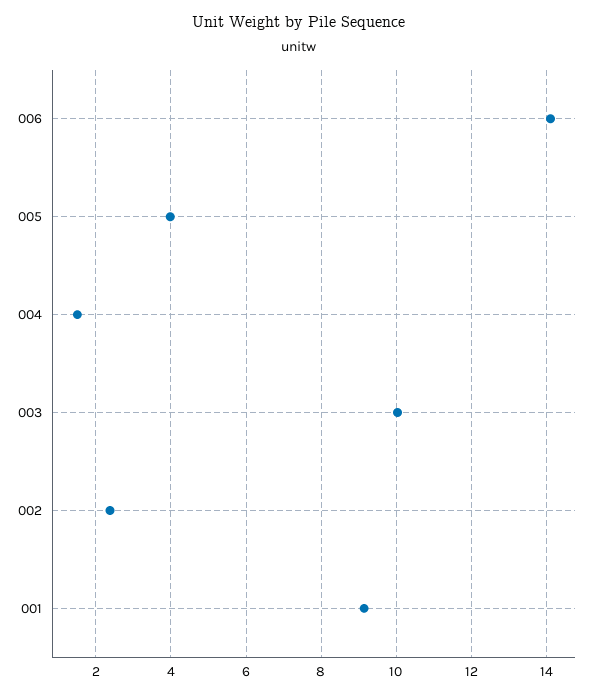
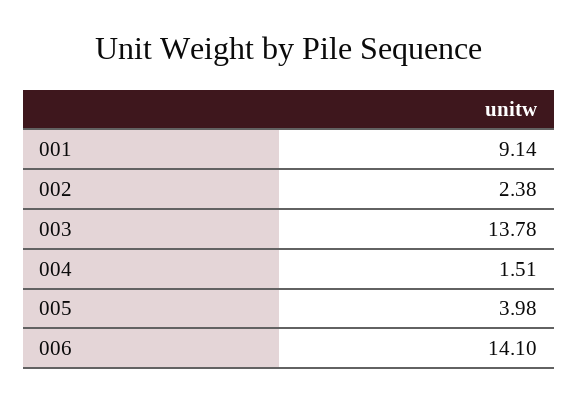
  {
    "006": 14.1,
    "005": 3.98,
    "004": 1.51,
-   "003": 10,
+   "003": 13.78,
    "002": 2.38,
    "001": 9.14
  }

